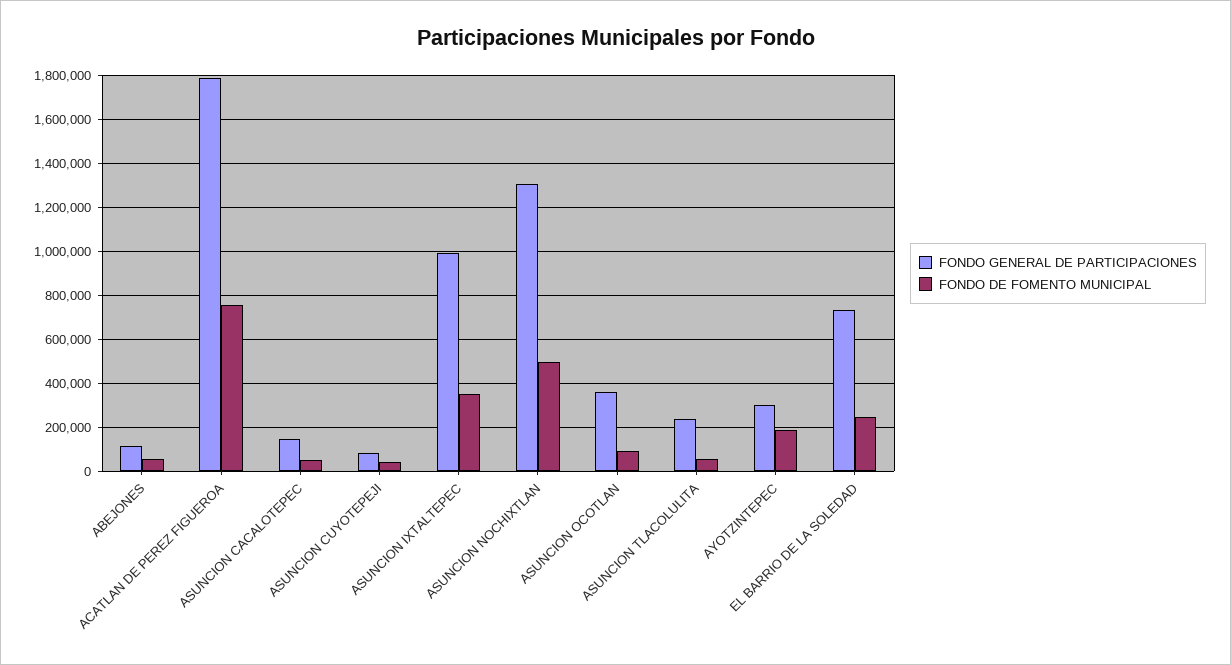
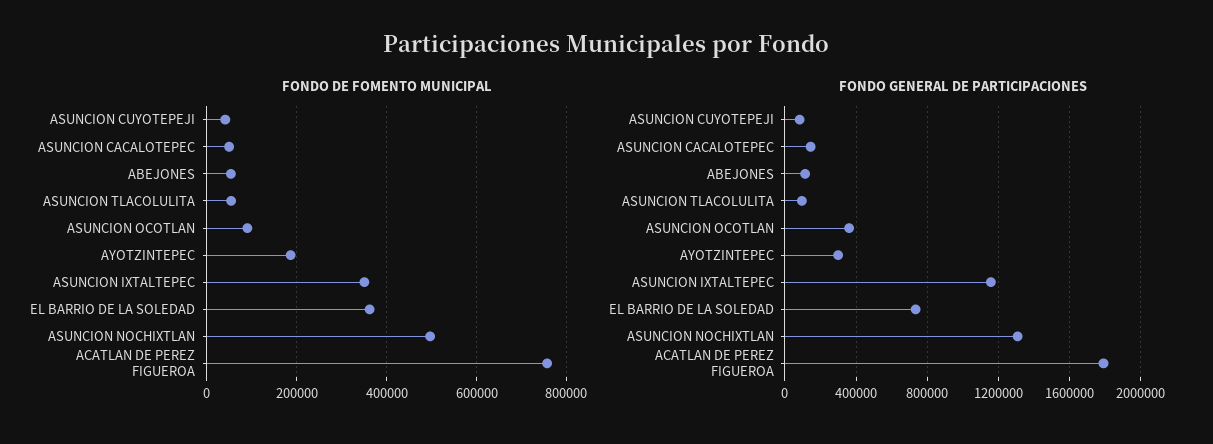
  {
    "FONDO GENERAL DE PARTICIPACIONES": {
      "ABEJONES": 100000,
      "ACATLAN DE PEREZ FIGUEROA": 1800000,
      "ASUNCION CACALOTEPEC": 150000,
      "ASUNCION CUYOTEPEJI": 100000,
-     "ASUNCION IXTALTEPEC": 1000000,
+     "ASUNCION IXTALTEPEC": 1150000,
      "ASUNCION NOCHIXTLAN": 1300000,
      "ASUNCION OCOTLAN": 350000,
-     "ASUNCION TLACOLULITA": 250000,
+     "ASUNCION TLACOLULITA": 100000,
      "AYOTZINTEPEC": 300000,
      "EL BARRIO DE LA SOLEDAD": 750000
    },
    "FONDO DE FOMENTO MUNICIPAL": {
      "ABEJONES": 60000,
      "ACATLAN DE PEREZ FIGUEROA": 760000,
      "ASUNCION CACALOTEPEC": 40000,
      "ASUNCION CUYOTEPEJI": 40000,
      "ASUNCION IXTALTEPEC": 360000,
      "ASUNCION NOCHIXTLAN": 500000,
      "ASUNCION OCOTLAN": 80000,
      "ASUNCION TLACOLULITA": 60000,
      "AYOTZINTEPEC": 180000,
-     "EL BARRIO DE LA SOLEDAD": 250000
+     "EL BARRIO DE LA SOLEDAD": 360000
    }
  }

